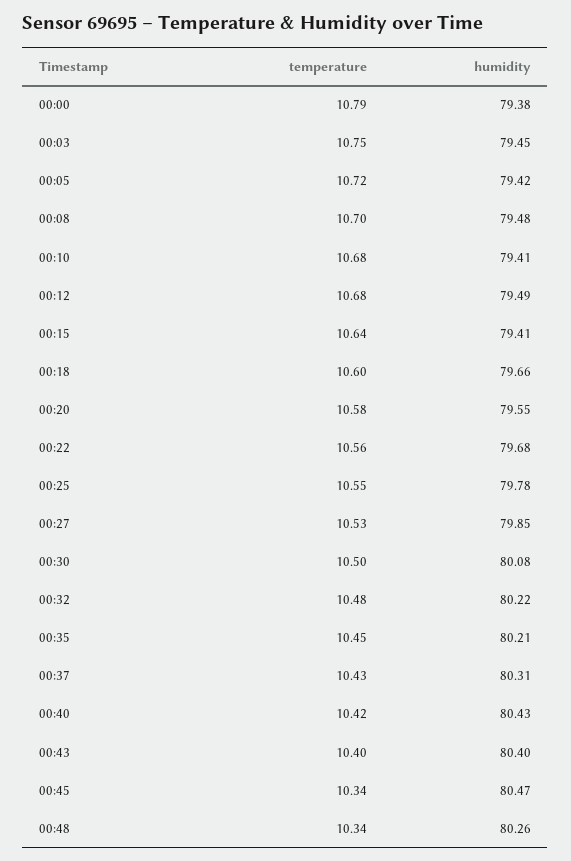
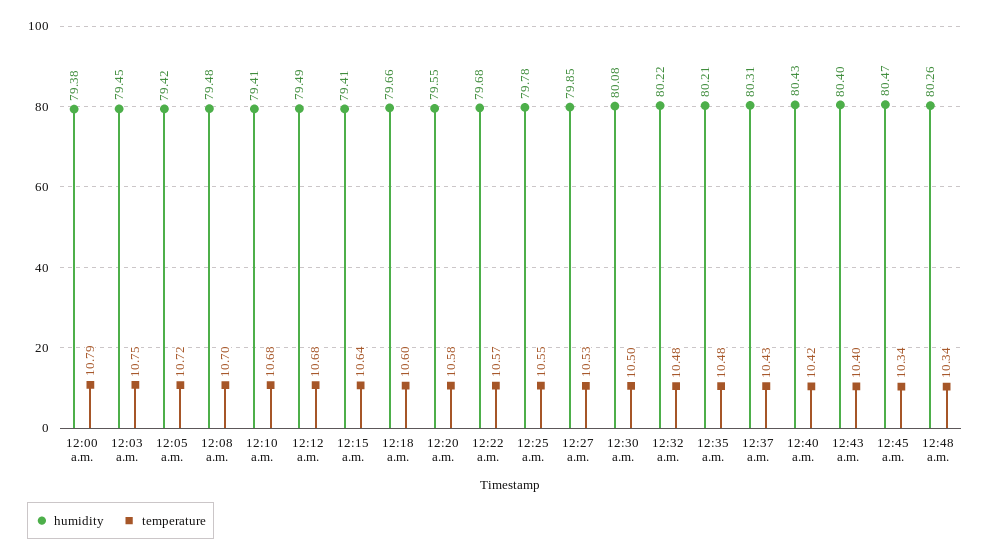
  {
    "temperature": {
      "00:00": 10.79,
      "00:03": 10.75,
      "00:05": 10.72,
      "00:08": 10.7,
      "00:10": 10.68,
      "00:12": 10.68,
      "00:15": 10.64,
      "00:18": 10.6,
      "00:20": 10.58,
-     "00:22": 10.56,
+     "00:22": 10.57,
      "00:25": 10.55,
      "00:27": 10.53,
      "00:30": 10.5,
      "00:32": 10.48,
-     "00:35": 10.45,
+     "00:35": 10.48,
      "00:37": 10.43,
      "00:40": 10.42,
      "00:43": 10.4,
      "00:45": 10.34,
      "00:48": 10.34
    },
    "humidity": {
      "00:00": 79.38,
      "00:03": 79.45,
      "00:05": 79.42,
      "00:08": 79.48,
      "00:10": 79.41,
      "00:12": 79.49,
      "00:15": 79.41,
      "00:18": 79.66,
      "00:20": 79.55,
      "00:22": 79.68,
      "00:25": 79.78,
      "00:27": 79.85,
      "00:30": 80.08,
      "00:32": 80.22,
      "00:35": 80.21,
      "00:37": 80.31,
      "00:40": 80.43,
      "00:43": 80.4,
      "00:45": 80.47,
      "00:48": 80.26
    }
  }

